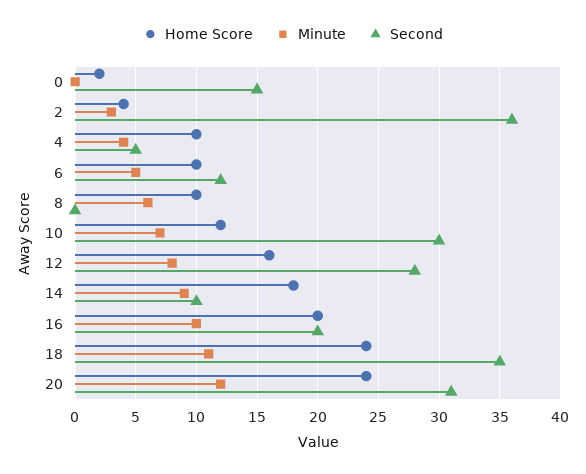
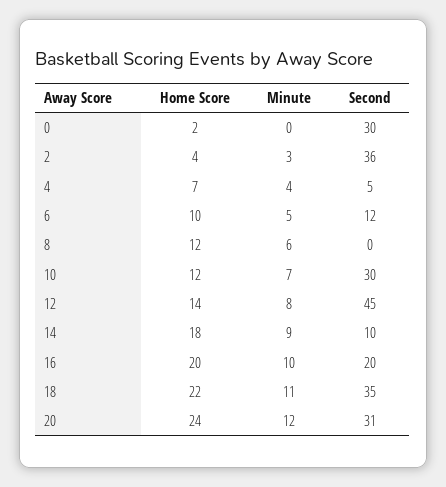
  {
    "Home Score": {
      "0": 2,
      "2": 4,
-     "4": 10,
+     "4": 7,
      "6": 10,
-     "8": 10,
+     "8": 12,
      "10": 12,
-     "12": 16,
+     "12": 14,
      "14": 18,
      "16": 20,
-     "18": 24,
+     "18": 22,
      "20": 24
    },
    "Minute": {
      "0": 0,
      "2": 3,
      "4": 4,
      "6": 5,
      "8": 6,
      "10": 7,
      "12": 8,
      "14": 9,
      "16": 10,
      "18": 11,
      "20": 12
    },
    "Second": {
-     "0": 15,
+     "0": 30,
      "2": 36,
      "4": 5,
      "6": 12,
      "8": 0,
      "10": 30,
-     "12": 28,
+     "12": 45,
      "14": 10,
      "16": 20,
      "18": 35,
      "20": 31
    }
  }

